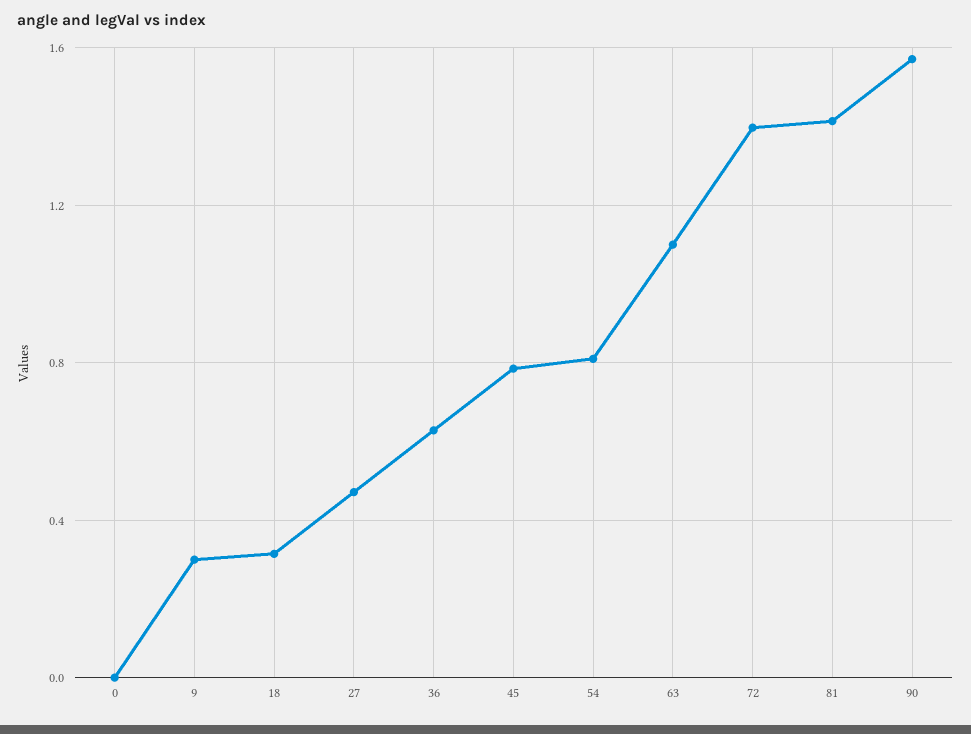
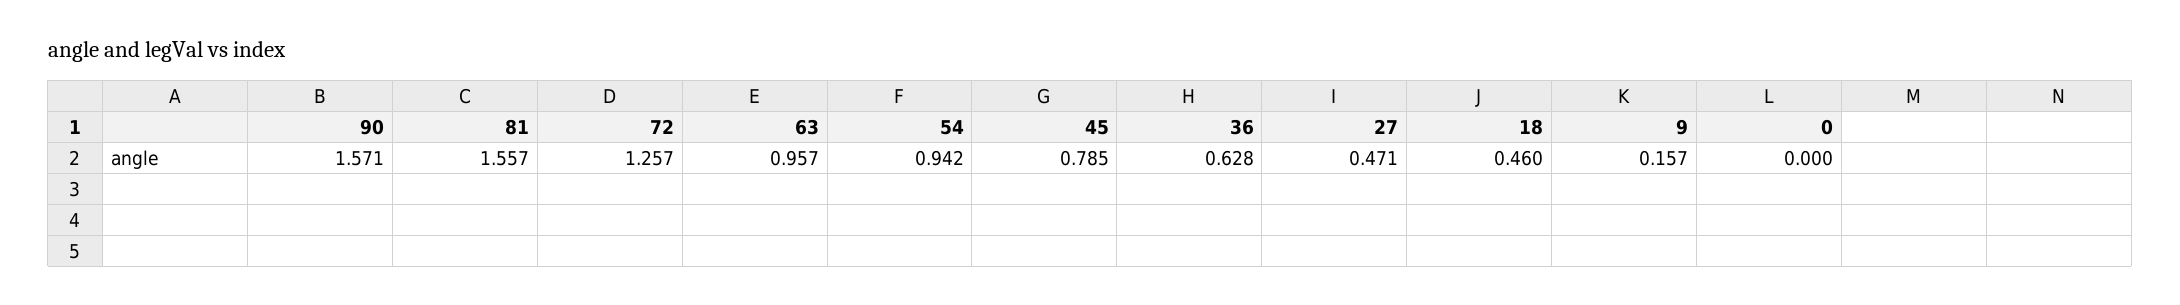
  {
    "0": 0,
-   "9": 0.3,
+   "9": 0.157,
-   "18": 0.3,
+   "18": 0.46,
    "27": 0.471,
    "36": 0.628,
    "45": 0.785,
-   "54": 0.8,
+   "54": 0.942,
-   "63": 1.1,
+   "63": 0.957,
-   "72": 1.4,
+   "72": 1.257,
-   "81": 1.4,
+   "81": 1.557,
    "90": 1.571
  }

